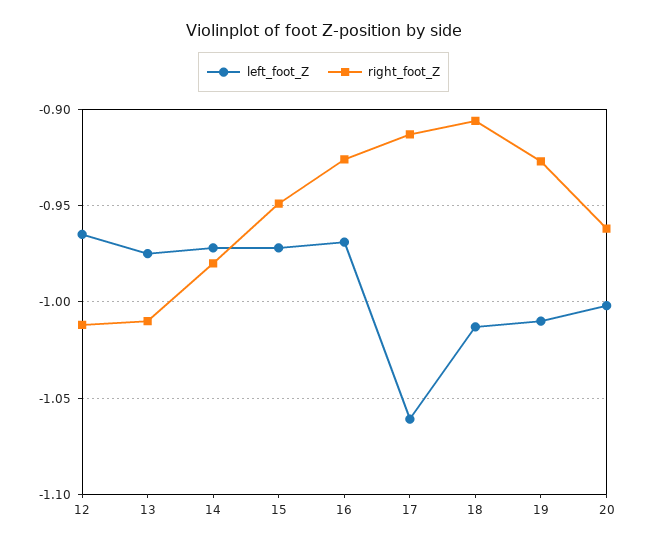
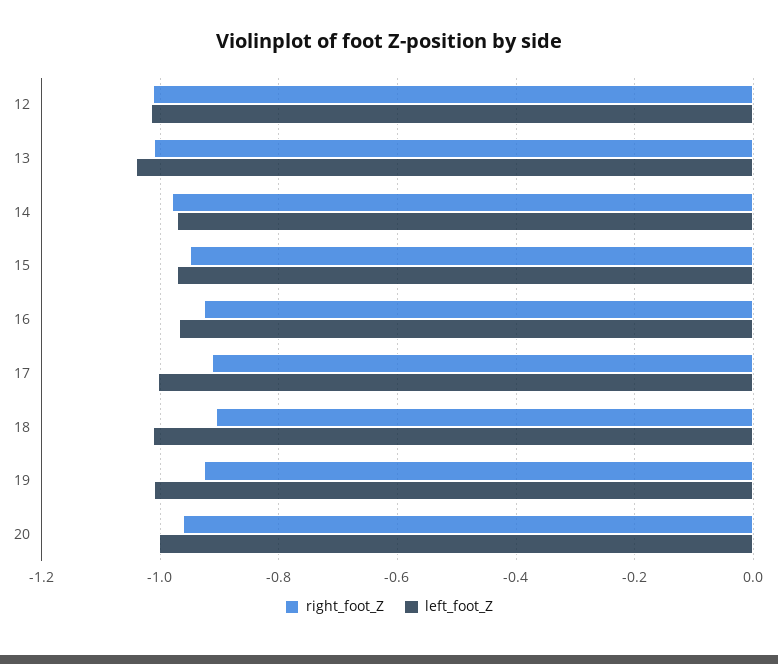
  {
    "left_foot_Z": {
-     "12": -0.965,
+     "12": -1.02,
-     "13": -0.975,
+     "13": -1.04,
      "14": -0.97,
      "15": -0.97,
      "16": -0.97,
-     "17": -1.06,
+     "17": -1,
      "18": -1.015,
      "19": -1.01,
      "20": -1
    },
    "right_foot_Z": {
      "12": -1.01,
      "13": -1.01,
      "14": -0.98,
      "15": -0.95,
      "16": -0.925,
      "17": -0.915,
      "18": -0.905,
      "19": -0.925,
      "20": -0.96
    }
  }

